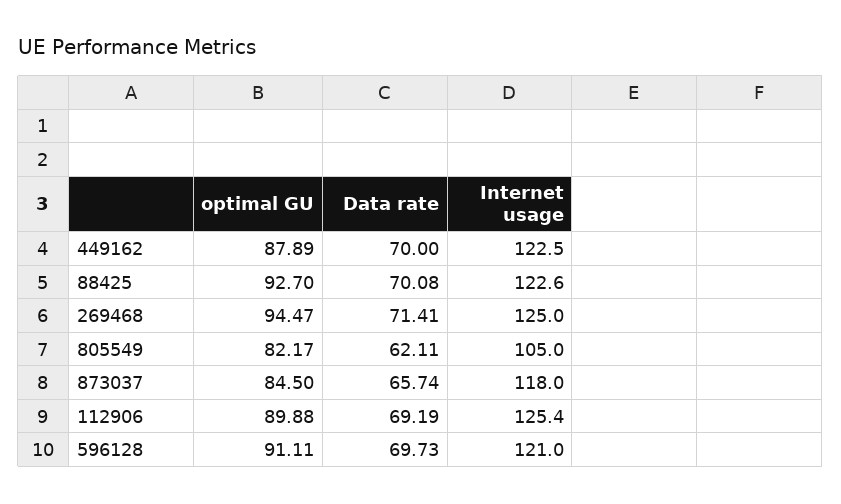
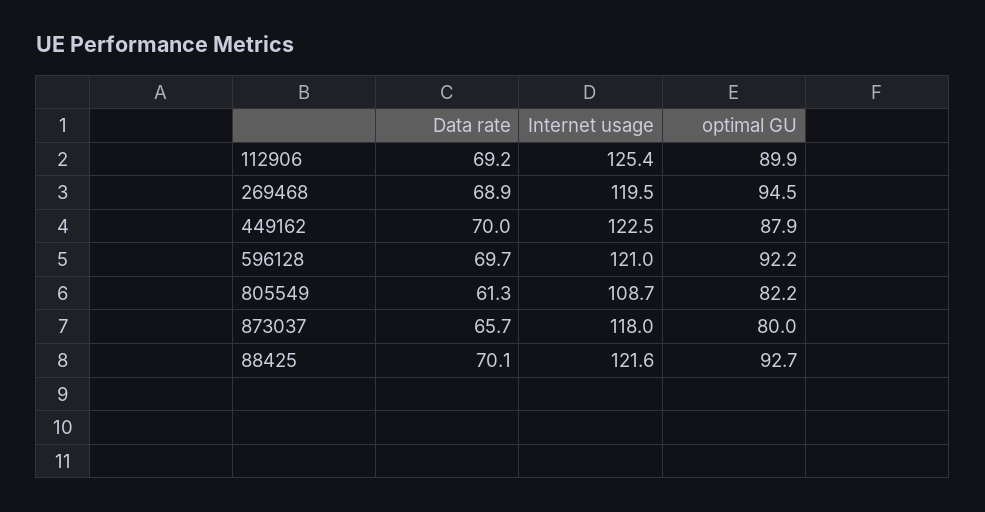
  {
    "optimal GU": {
      "449162": 87.89,
      "88425": 92.7,
      "269468": 94.47,
      "805549": 82.17,
-     "873037": 84.5,
+     "873037": 80,
      "112906": 89.88,
-     "596128": 91.11
+     "596128": 92.2
    },
    "Data rate": {
      "449162": 70,
      "88425": 70.08,
-     "269468": 71.41,
+     "269468": 68.9,
-     "805549": 62.11,
+     "805549": 61.3,
      "873037": 65.74,
      "112906": 69.19,
      "596128": 69.73
    },
    "Internet usage": {
      "449162": 122.5,
-     "88425": 122.6,
+     "88425": 121.6,
-     "269468": 125,
+     "269468": 119.5,
-     "805549": 105,
+     "805549": 108.7,
      "873037": 118,
      "112906": 125.4,
      "596128": 121
    }
  }

